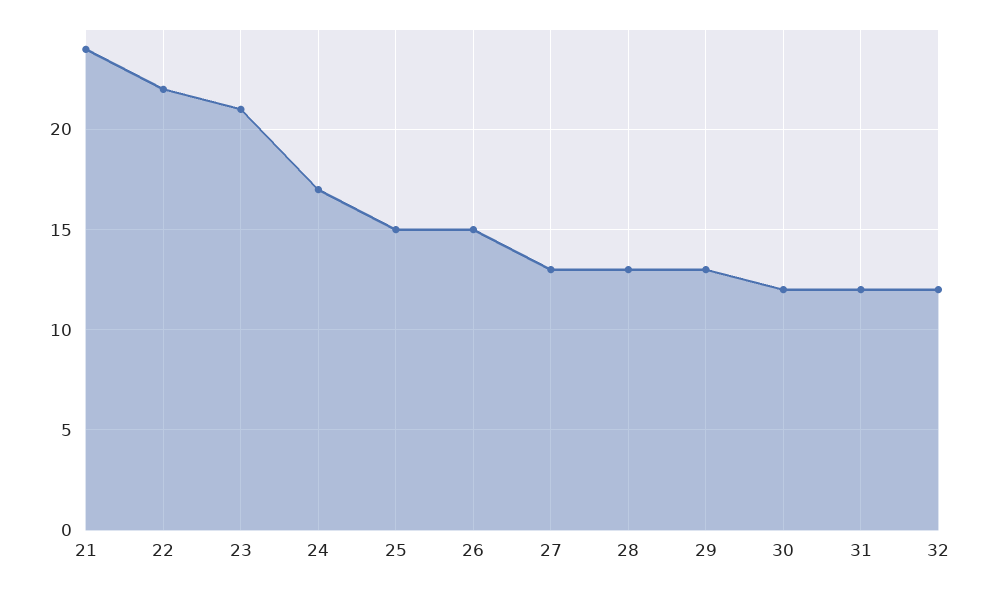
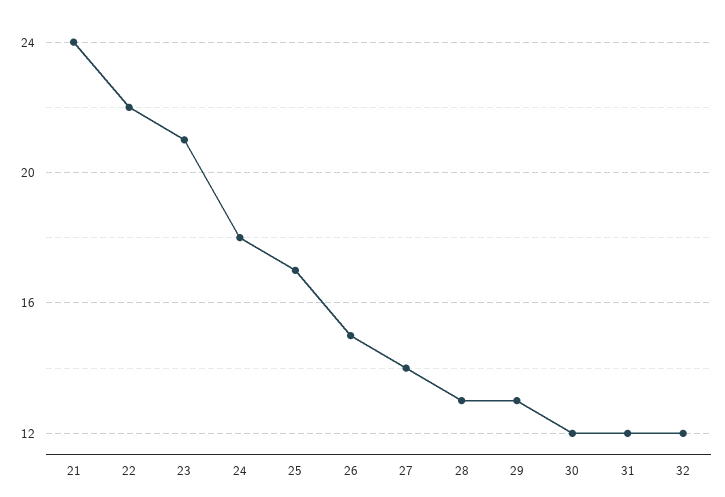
  {
    "21": 24,
    "22": 22,
    "23": 21,
-   "24": 17,
+   "24": 18,
-   "25": 15,
+   "25": 17,
    "26": 15,
-   "27": 13,
+   "27": 14,
    "28": 13,
    "29": 13,
    "30": 12,
    "31": 12,
    "32": 12
  }

